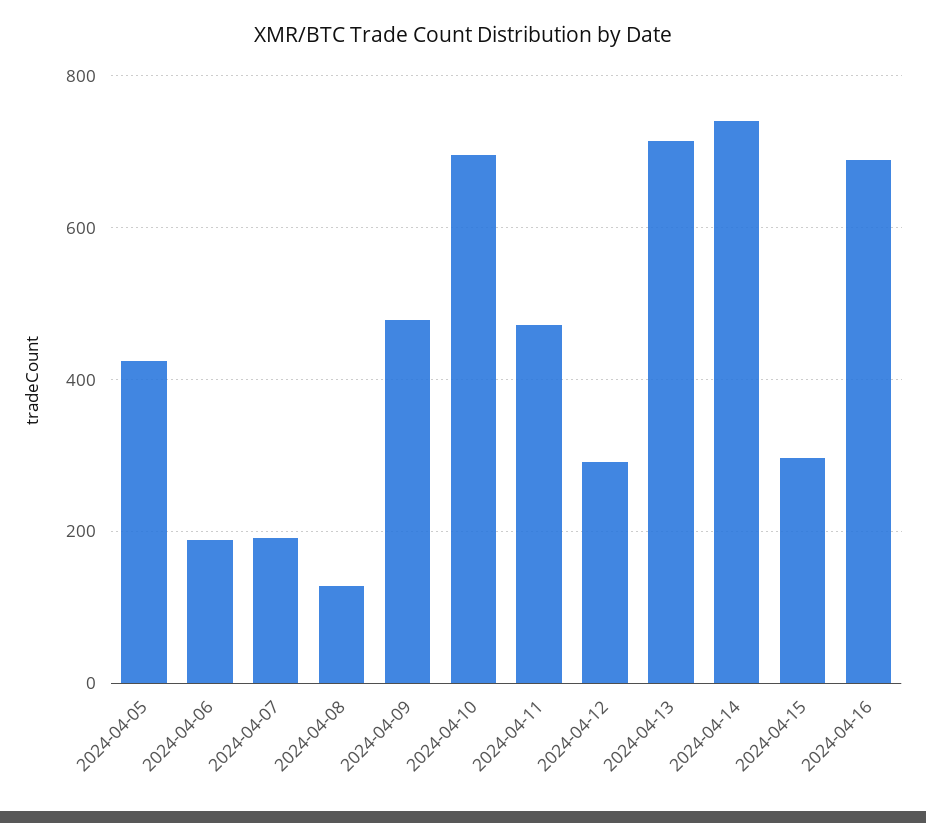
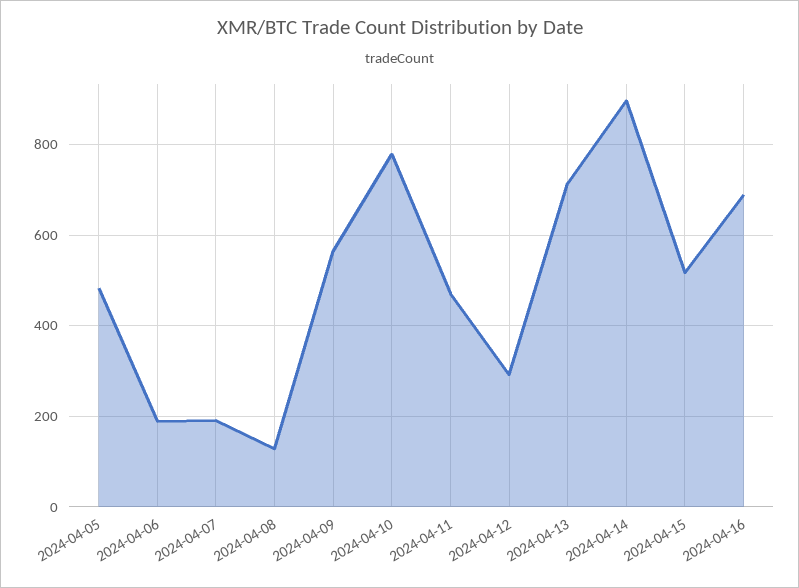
  {
-   "2024-04-05": 420,
+   "2024-04-05": 480,
    "2024-04-06": 180,
    "2024-04-07": 200,
    "2024-04-08": 120,
-   "2024-04-09": 480,
+   "2024-04-09": 560,
-   "2024-04-10": 700,
+   "2024-04-10": 780,
    "2024-04-11": 480,
    "2024-04-12": 300,
    "2024-04-13": 720,
-   "2024-04-14": 740,
+   "2024-04-14": 900,
-   "2024-04-15": 300,
+   "2024-04-15": 520,
    "2024-04-16": 680
  }

